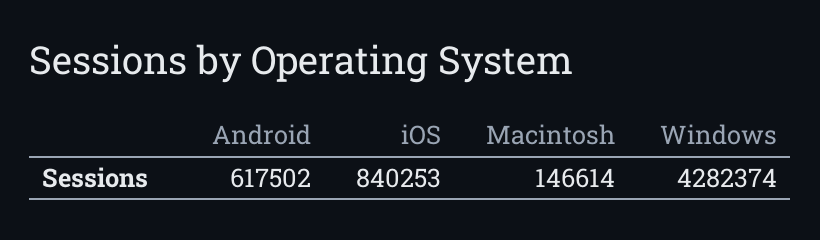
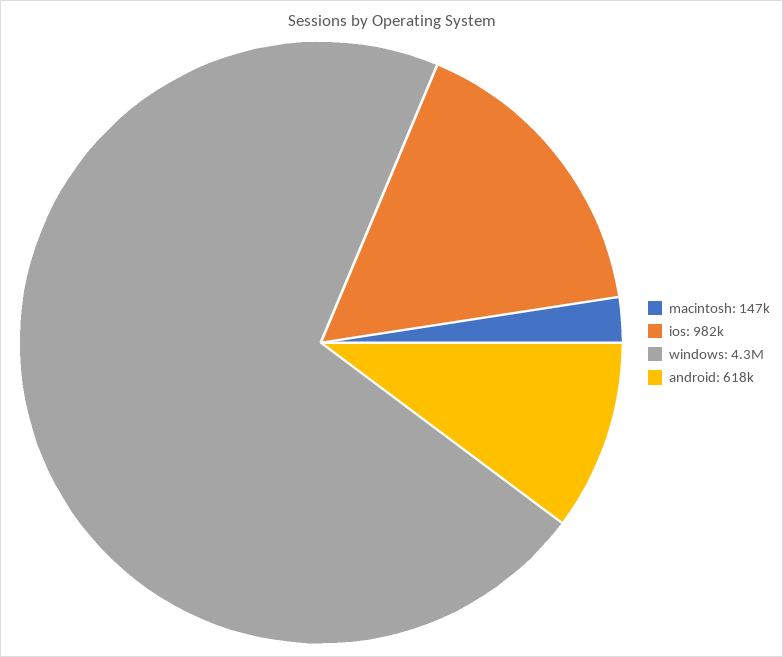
  {
    "Android": 617502,
-   "iOS": 840253,
+   "iOS": 982000,
    "Macintosh": 146614,
    "Windows": 4282374
  }

